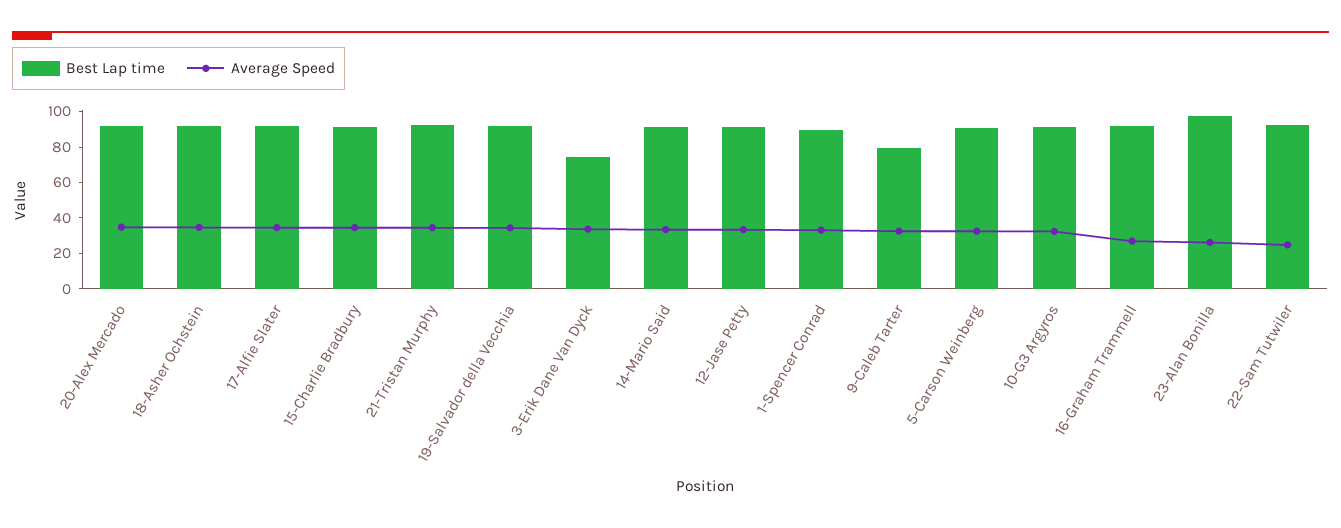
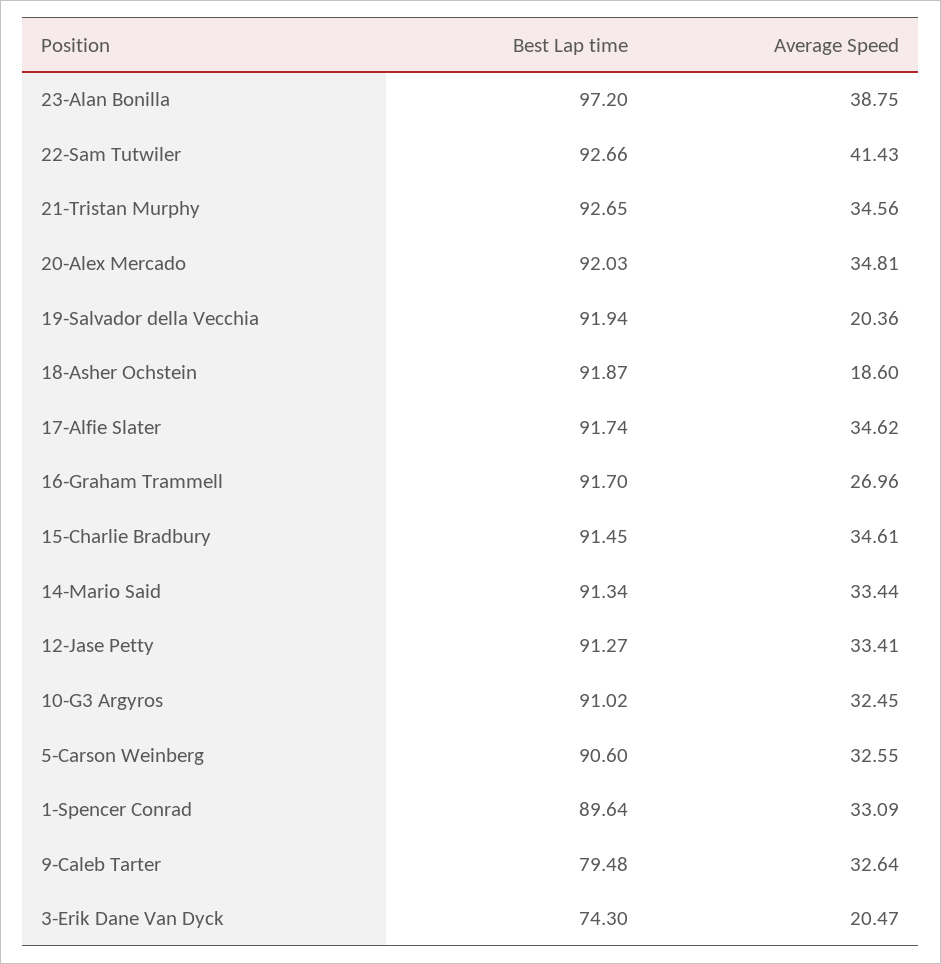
  {
    "Best Lap time": {
      "20-Alex Mercado": 92.03,
      "18-Asher Ochstein": 91.87,
      "17-Alfie Slater": 91.74,
      "15-Charlie Bradbury": 91.45,
      "21-Tristan Murphy": 92.65,
      "19-Salvador della Vecchia": 91.94,
      "3-Erik Dane Van Dyck": 74.3,
      "14-Mario Said": 91.34,
      "12-Jase Petty": 91.27,
      "1-Spencer Conrad": 89.64,
      "9-Caleb Tarter": 79.48,
      "5-Carson Weinberg": 90.6,
      "10-G3 Argyros": 91.02,
      "16-Graham Trammell": 91.7,
      "23-Alan Bonilla": 97.2,
      "22-Sam Tutwiler": 92.66
    },
    "Average Speed": {
      "20-Alex Mercado": 34.81,
-     "18-Asher Ochstein": 35,
+     "18-Asher Ochstein": 18.6,
      "17-Alfie Slater": 34.62,
      "15-Charlie Bradbury": 34.61,
      "21-Tristan Murphy": 34.56,
-     "19-Salvador della Vecchia": 35,
+     "19-Salvador della Vecchia": 20.36,
-     "3-Erik Dane Van Dyck": 35,
+     "3-Erik Dane Van Dyck": 20.47,
      "14-Mario Said": 33.44,
      "12-Jase Petty": 33.41,
      "1-Spencer Conrad": 33.09,
      "9-Caleb Tarter": 32.64,
      "5-Carson Weinberg": 32.55,
      "10-G3 Argyros": 32.45,
      "16-Graham Trammell": 26.96,
-     "23-Alan Bonilla": 25,
+     "23-Alan Bonilla": 38.75,
-     "22-Sam Tutwiler": 25
+     "22-Sam Tutwiler": 41.43
    }
  }

